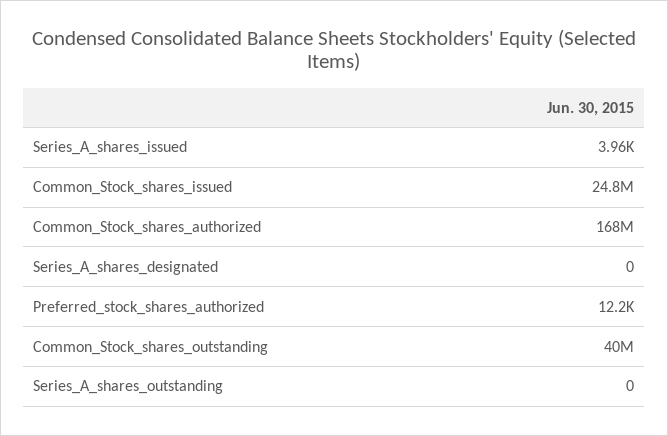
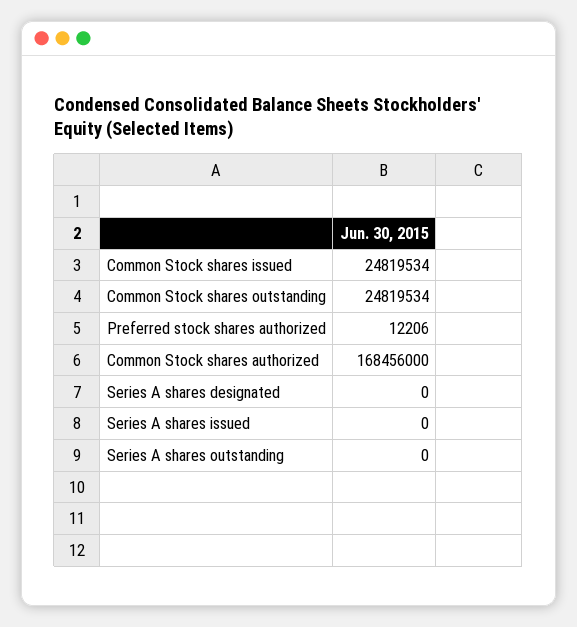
  {
-   "Series_A_shares_issued": 3960,
+   "Series_A_shares_issued": 0,
    "Common_Stock_shares_issued": 24819534,
    "Common_Stock_shares_authorized": 168456000,
    "Series_A_shares_designated": 0,
    "Preferred_stock_shares_authorized": 12206,
-   "Common_Stock_shares_outstanding": 40000000,
+   "Common_Stock_shares_outstanding": 24819534,
    "Series_A_shares_outstanding": 0
  }

